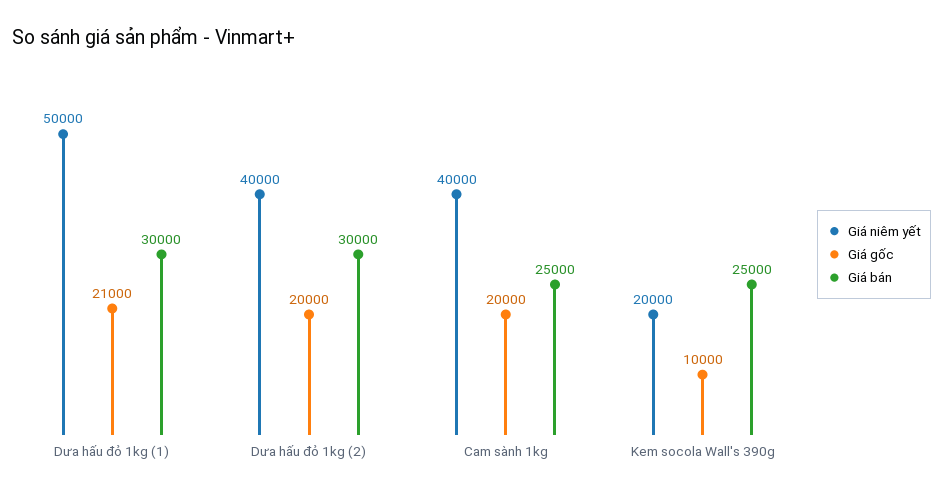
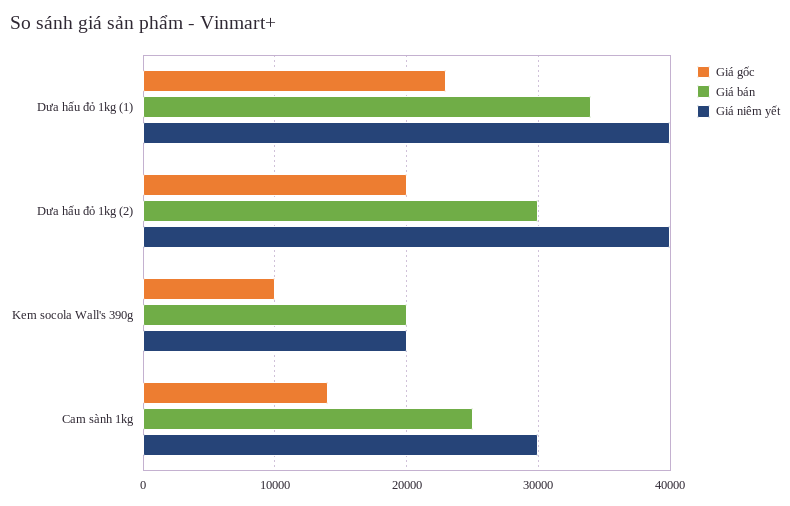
  {
    "Giá niêm yết": {
-     "Dưa hấu đỏ 1kg (1)": 50000,
+     "Dưa hấu đỏ 1kg (1)": 40000,
      "Dưa hấu đỏ 1kg (2)": 40000,
-     "Cam sành 1kg": 40000,
+     "Cam sành 1kg": 30000,
      "Kem socola Wall's 390g": 20000
    },
    "Giá gốc": {
-     "Dưa hấu đỏ 1kg (1)": 21000,
+     "Dưa hấu đỏ 1kg (1)": 23000,
      "Dưa hấu đỏ 1kg (2)": 20000,
-     "Cam sành 1kg": 20000,
+     "Cam sành 1kg": 14000,
      "Kem socola Wall's 390g": 10000
    },
    "Giá bán": {
-     "Dưa hấu đỏ 1kg (1)": 30000,
+     "Dưa hấu đỏ 1kg (1)": 34000,
      "Dưa hấu đỏ 1kg (2)": 30000,
      "Cam sành 1kg": 25000,
-     "Kem socola Wall's 390g": 25000
+     "Kem socola Wall's 390g": 20000
    }
  }

